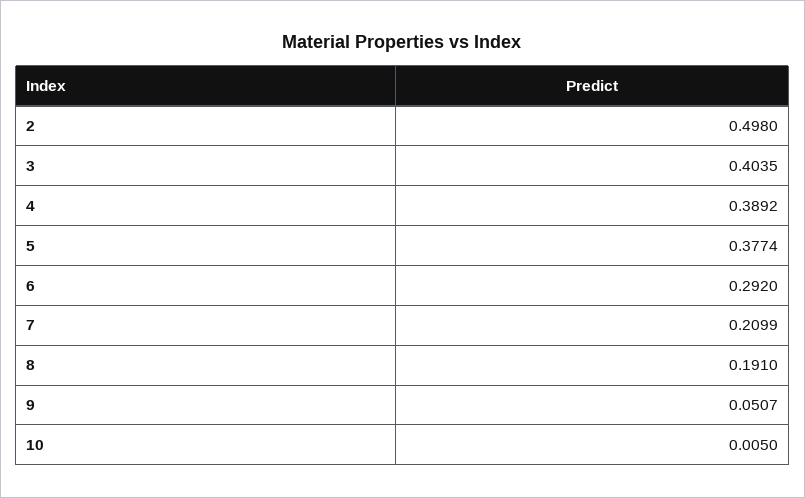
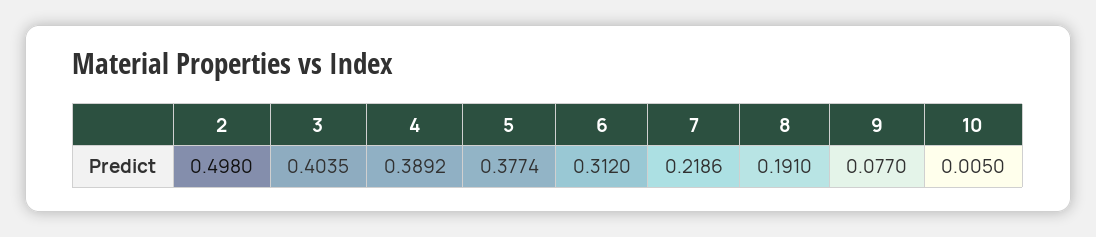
  {
    "2": 0.498,
    "3": 0.4035,
    "4": 0.3892,
    "5": 0.3774,
-   "6": 0.292,
+   "6": 0.312,
-   "7": 0.2099,
+   "7": 0.2186,
    "8": 0.191,
-   "9": 0.0507,
+   "9": 0.077,
    "10": 0.005
  }

